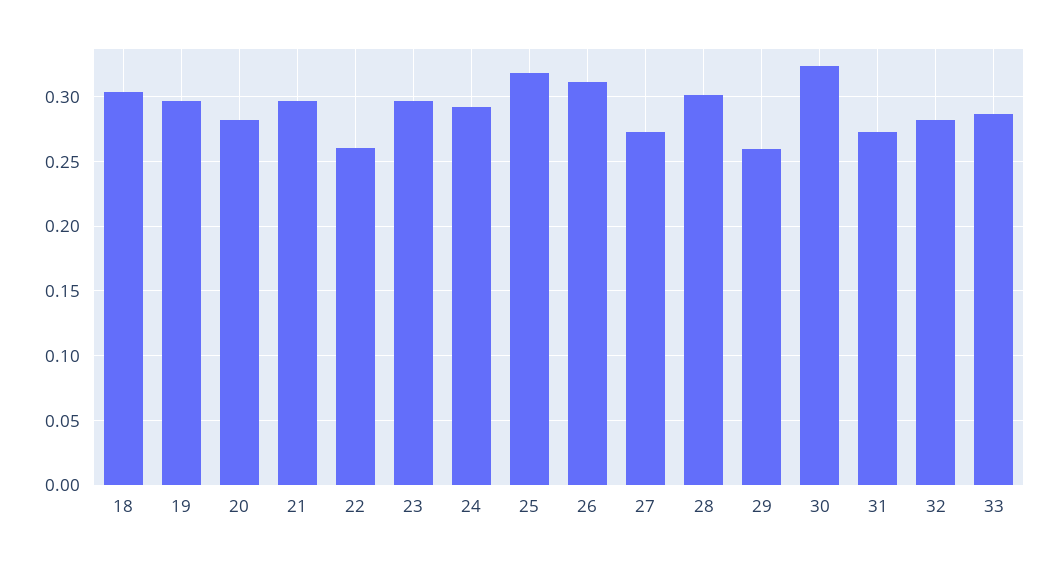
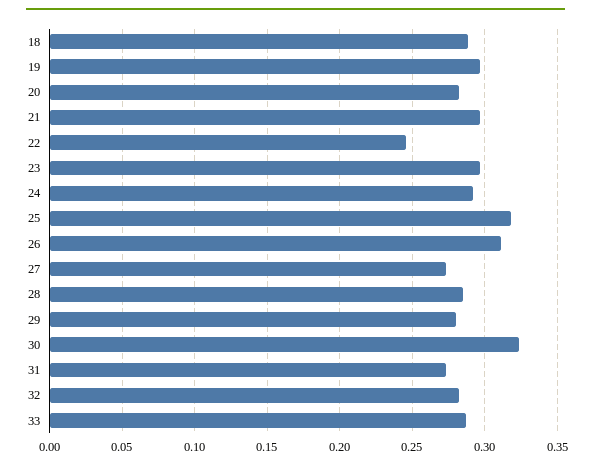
  {
-   "18": 0.305,
+   "18": 0.29,
    "19": 0.295,
    "20": 0.28,
    "21": 0.295,
-   "22": 0.26,
+   "22": 0.245,
    "23": 0.295,
    "24": 0.29,
    "25": 0.32,
    "26": 0.31,
    "27": 0.275,
-   "28": 0.3,
+   "28": 0.285,
-   "29": 0.26,
+   "29": 0.28,
    "30": 0.325,
    "31": 0.275,
    "32": 0.28,
    "33": 0.285
  }

